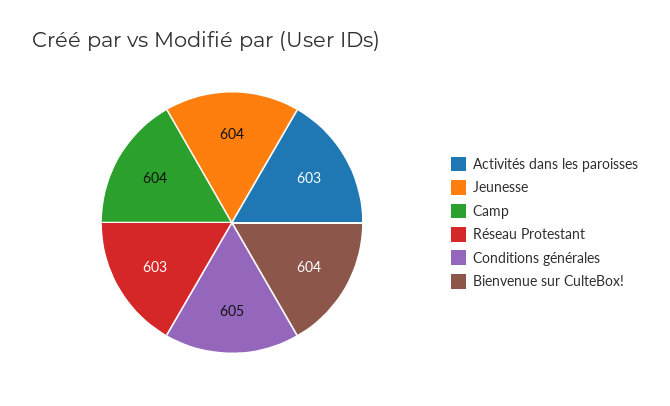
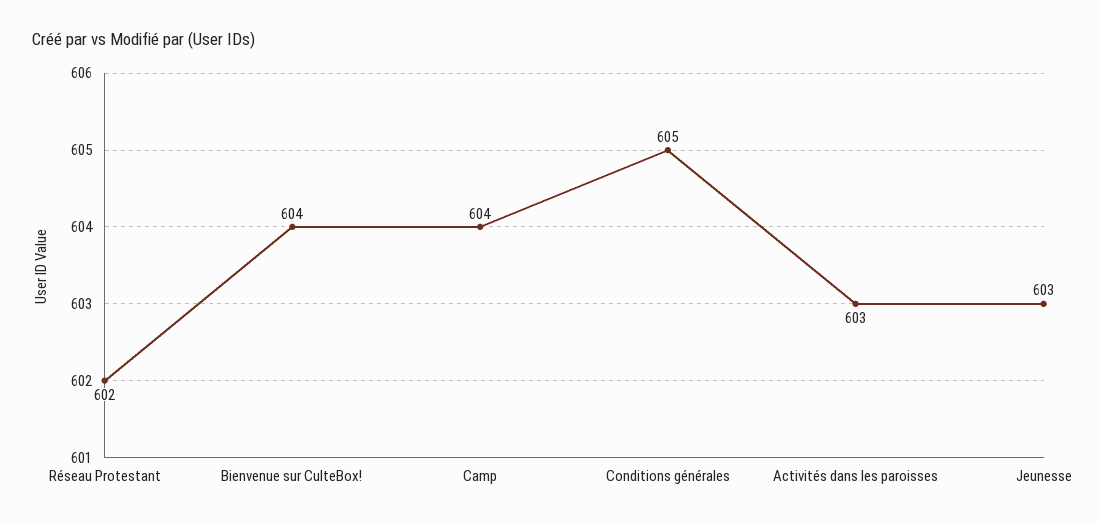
  {
    "Activités dans les paroisses": 603,
-   "Jeunesse": 604,
+   "Jeunesse": 603,
    "Camp": 604,
-   "Réseau Protestant": 603,
+   "Réseau Protestant": 602,
    "Conditions générales": 605,
    "Bienvenue sur CulteBox!": 604
  }

